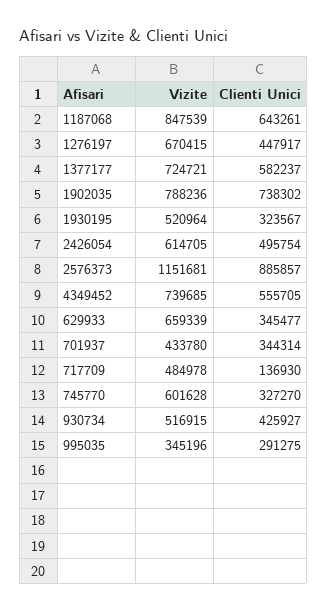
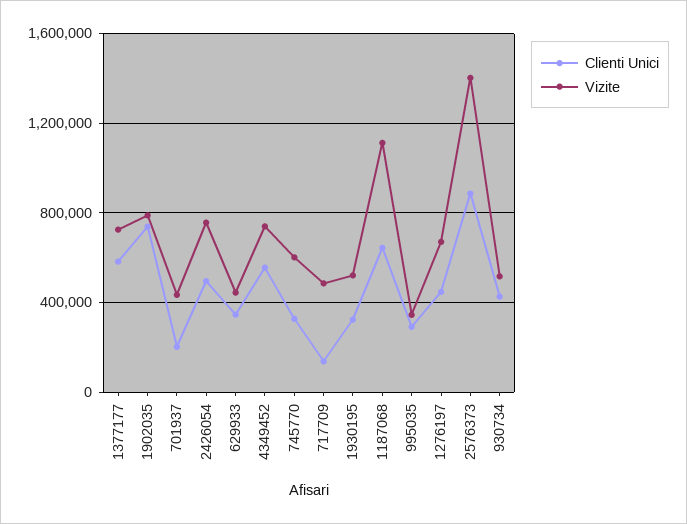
  {
    "Vizite": {
-     "1187068": 847539,
+     "1187068": 1100000,
      "1276197": 670415,
      "1377177": 724721,
      "1902035": 788236,
      "1930195": 520964,
-     "2426054": 614705,
+     "2426054": 750000,
-     "2576373": 1151681,
+     "2576373": 1400000,
      "4349452": 739685,
-     "629933": 659339,
+     "629933": 450000,
      "701937": 433780,
      "717709": 484978,
      "745770": 601628,
      "930734": 516915,
      "995035": 345196
    },
    "Clienti Unici": {
      "1187068": 643261,
      "1276197": 447917,
      "1377177": 582237,
      "1902035": 738302,
      "1930195": 323567,
      "2426054": 495754,
      "2576373": 885857,
      "4349452": 555705,
      "629933": 345477,
-     "701937": 344314,
+     "701937": 200000,
      "717709": 136930,
      "745770": 327270,
      "930734": 425927,
      "995035": 291275
    }
  }

